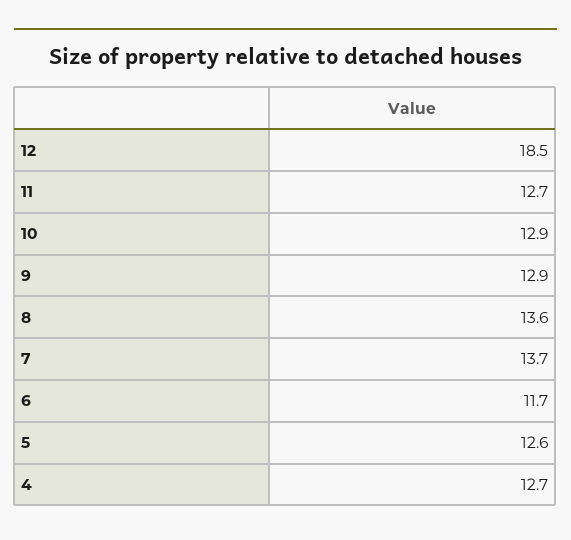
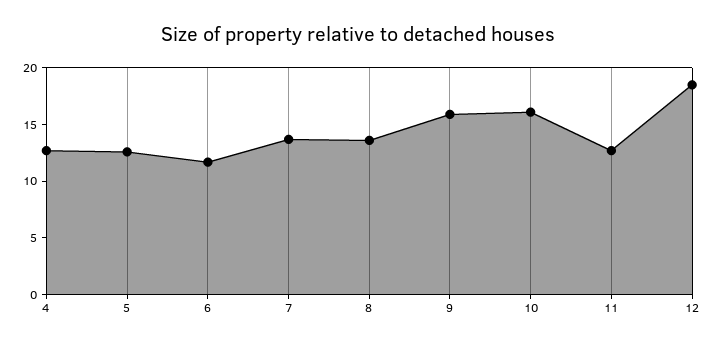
  {
    "12": 18.5,
    "11": 12.7,
-   "10": 12.9,
+   "10": 16,
-   "9": 12.9,
+   "9": 16,
    "8": 13.6,
    "7": 13.7,
    "6": 11.7,
    "5": 12.6,
    "4": 12.7
  }

